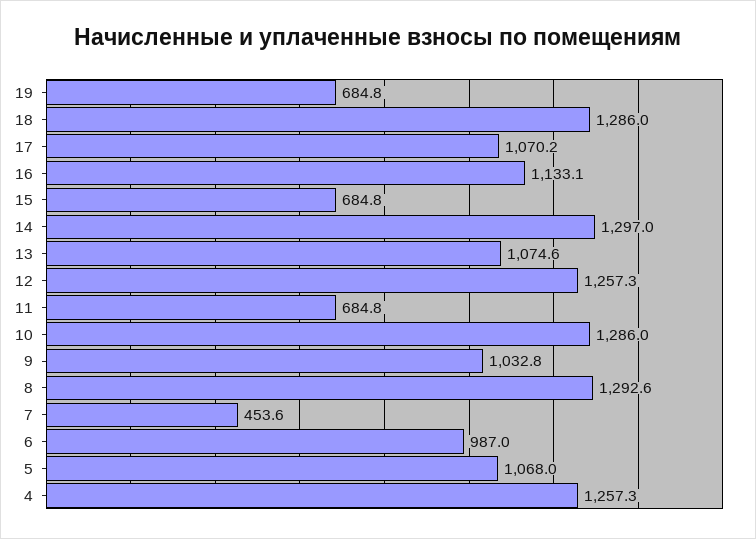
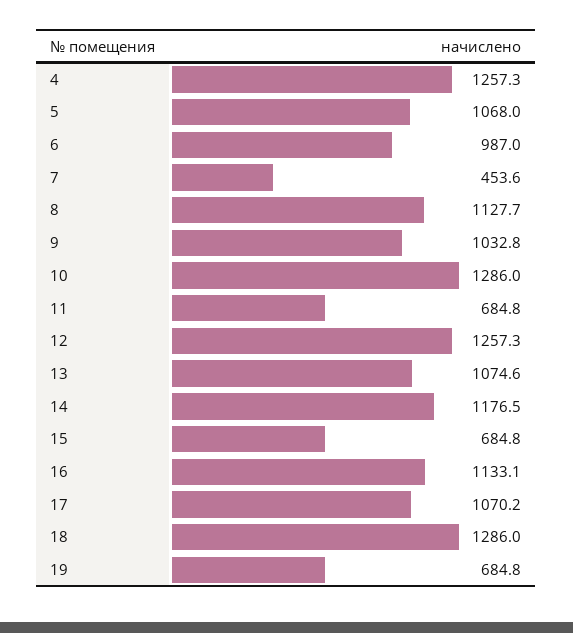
  {
    "19": 684.8,
    "18": 1286,
    "17": 1070.2,
    "16": 1133.1,
    "15": 684.8,
-   "14": 1297,
+   "14": 1176.5,
    "13": 1074.6,
    "12": 1257.3,
    "11": 684.8,
    "10": 1286,
    "9": 1032.8,
-   "8": 1292.6,
+   "8": 1127.7,
    "7": 453.6,
    "6": 987,
    "5": 1068,
    "4": 1257.3
  }

